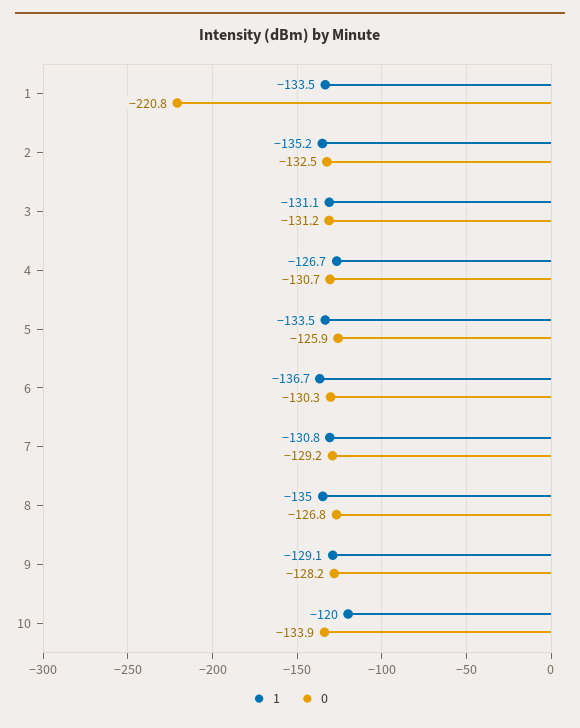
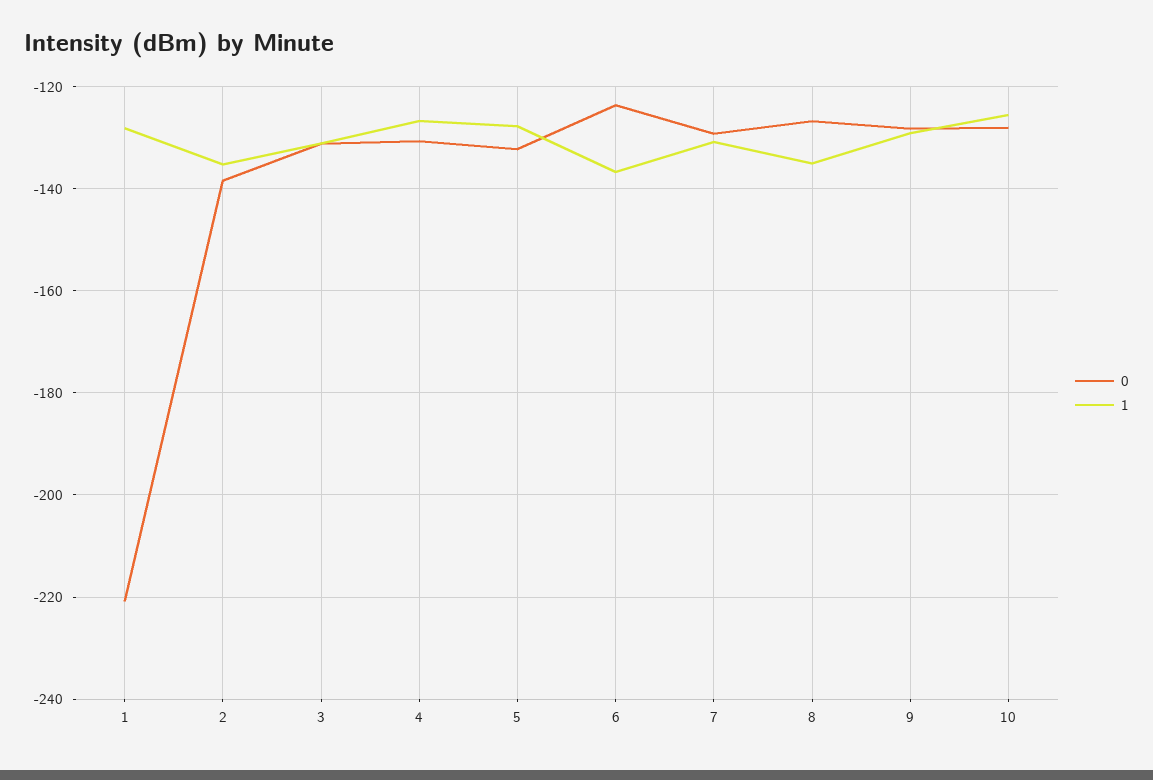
  {
    "1": {
-     "1": -133.5,
+     "1": -128,
      "2": -135.2,
      "3": -131.1,
      "4": -126.7,
-     "5": -133.5,
+     "5": -128,
      "6": -136.7,
      "7": -130.8,
      "8": -135,
      "9": -129.1,
-     "10": -120
+     "10": -126
    },
    "0": {
      "1": -220.8,
-     "2": -132.5,
+     "2": -138,
      "3": -131.2,
      "4": -130.7,
-     "5": -125.9,
+     "5": -132,
-     "6": -130.3,
+     "6": -124,
      "7": -129.2,
      "8": -126.8,
      "9": -128.2,
-     "10": -133.9
+     "10": -128
    }
  }

